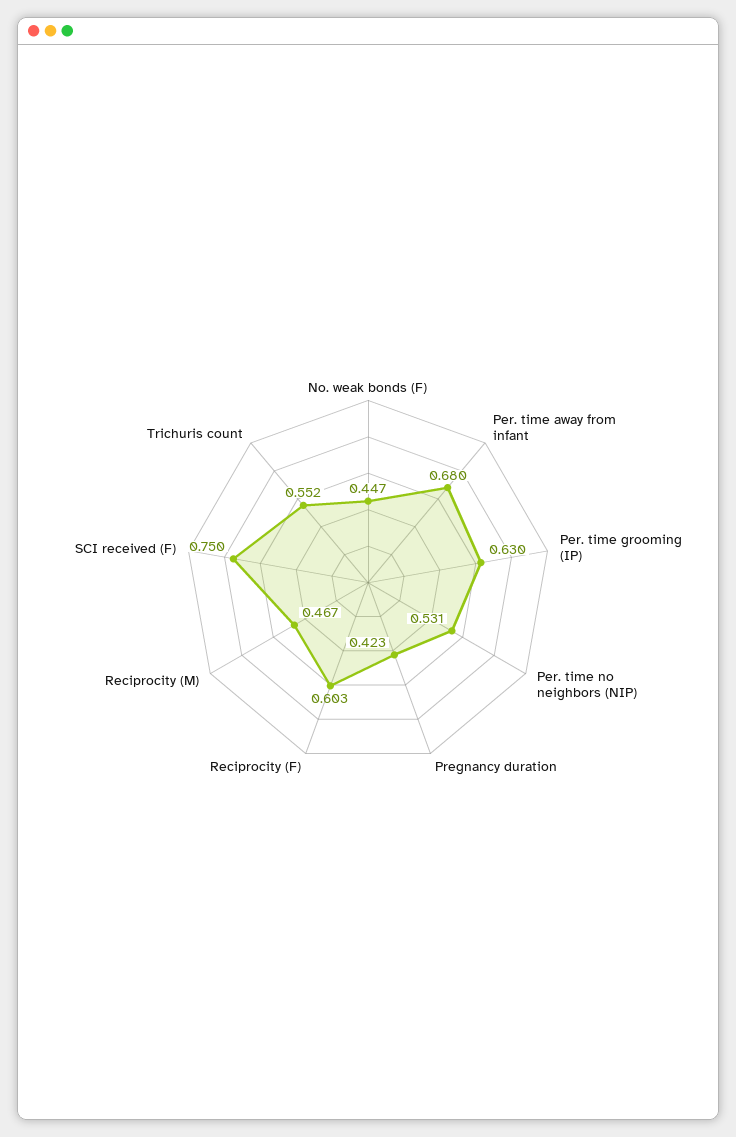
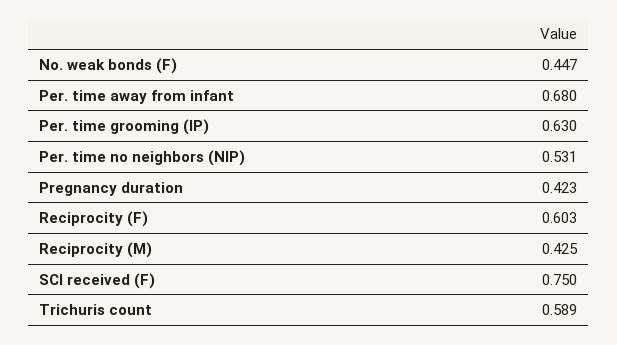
  {
    "No. weak bonds (F)": 0.447,
    "Per. time away from infant": 0.68,
    "Per. time grooming (IP)": 0.63,
    "Per. time no neighbors (NIP)": 0.531,
    "Pregnancy duration": 0.423,
    "Reciprocity (F)": 0.603,
-   "Reciprocity (M)": 0.467,
+   "Reciprocity (M)": 0.425,
    "SCI received (F)": 0.75,
-   "Trichuris count": 0.552
+   "Trichuris count": 0.589
  }

